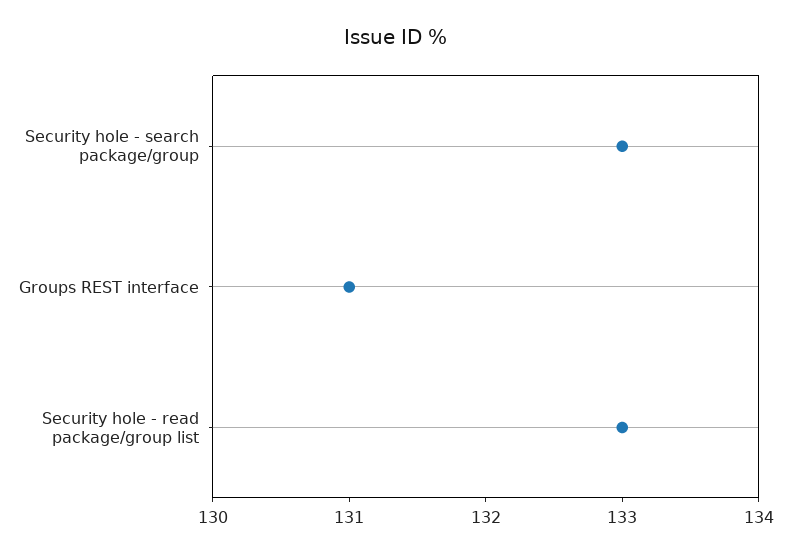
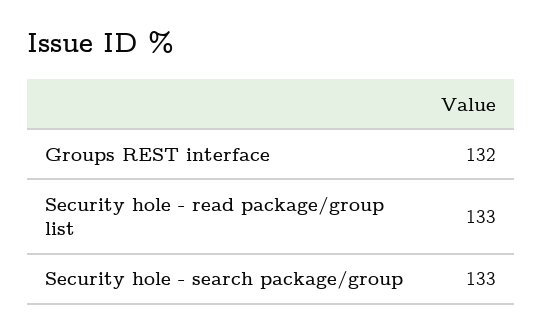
  {
    "Security hole - search package/group": 133,
-   "Groups REST interface": 131,
+   "Groups REST interface": 132,
    "Security hole - read package/group list": 133
  }

